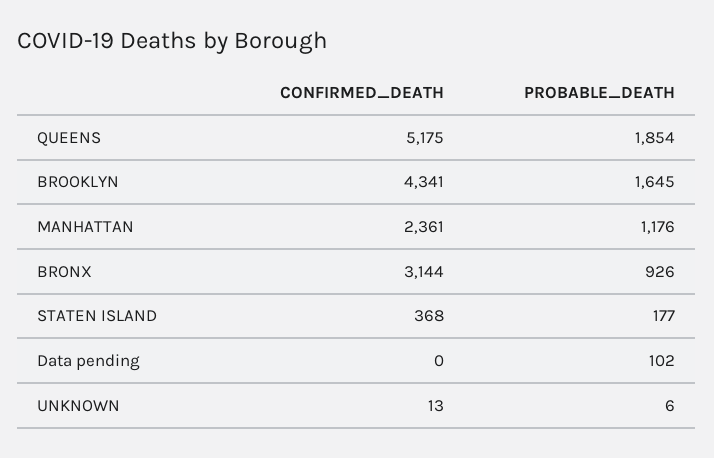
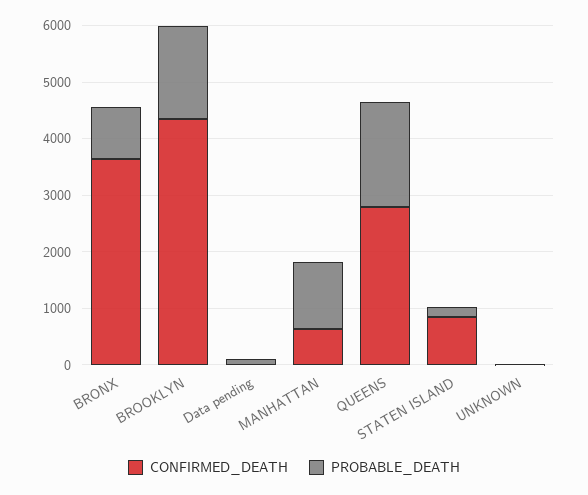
  {
    "CONFIRMED_DEATH": {
-     "QUEENS": 5175,
+     "QUEENS": 2800,
      "BROOKLYN": 4341,
-     "MANHATTAN": 2361,
+     "MANHATTAN": 600,
-     "BRONX": 3144,
+     "BRONX": 3600,
-     "STATEN ISLAND": 368,
+     "STATEN ISLAND": 800,
      "Data pending": 0,
      "UNKNOWN": 13
    },
    "PROBABLE_DEATH": {
      "QUEENS": 1854,
      "BROOKLYN": 1645,
      "MANHATTAN": 1176,
      "BRONX": 926,
      "STATEN ISLAND": 177,
      "Data pending": 102,
      "UNKNOWN": 6
    }
  }

